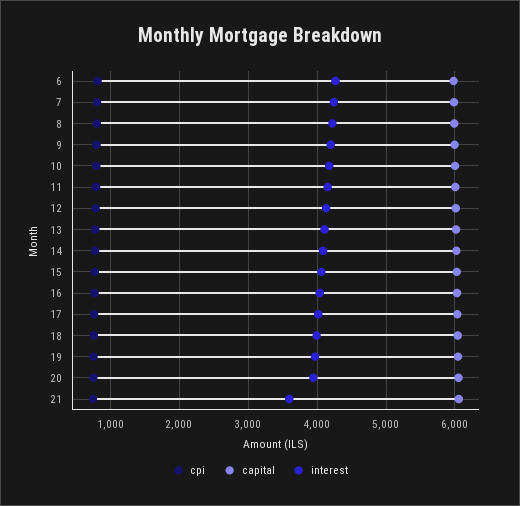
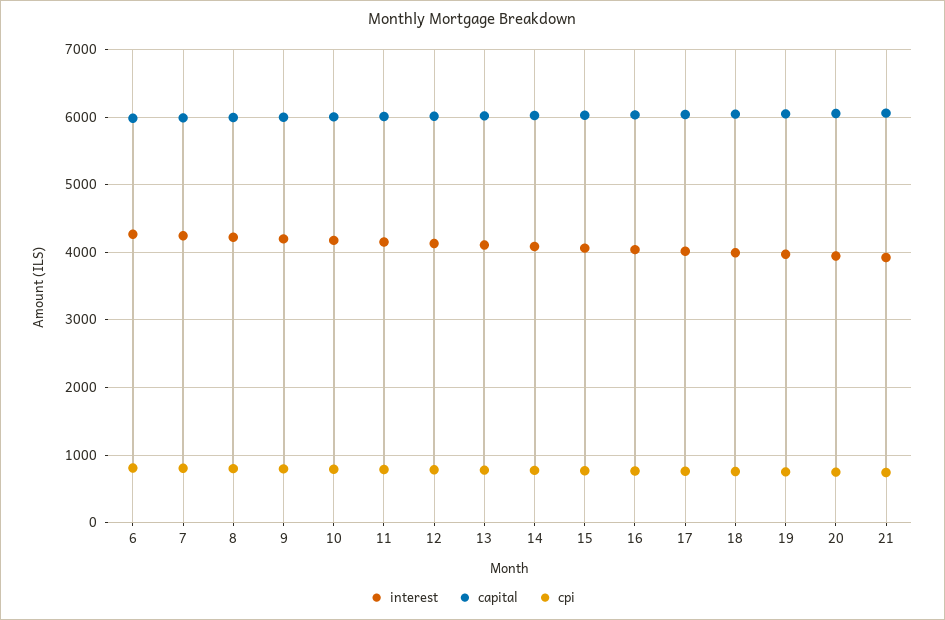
  {
    "cpi": {
      "6": 800,
      "7": 800,
      "8": 800,
      "9": 800,
      "10": 800,
      "11": 800,
      "12": 800,
      "13": 800,
      "14": 800,
      "15": 800,
      "16": 800,
      "17": 800,
      "18": 800,
      "19": 800,
      "20": 700,
      "21": 700
    },
    "capital": {
      "6": 6000,
      "7": 6000,
      "8": 6000,
      "9": 6000,
      "10": 6000,
      "11": 6000,
      "12": 6000,
      "13": 6000,
      "14": 6000,
      "15": 6000,
      "16": 6000,
      "17": 6000,
      "18": 6000,
      "19": 6000,
      "20": 6100,
      "21": 6100
    },
    "interest": {
      "6": 4300,
      "7": 4200,
      "8": 4200,
      "9": 4200,
      "10": 4200,
      "11": 4200,
      "12": 4100,
      "13": 4100,
      "14": 4100,
      "15": 4100,
      "16": 4000,
      "17": 4000,
      "18": 4000,
      "19": 4000,
      "20": 3900,
-     "21": 3600
+     "21": 3900
    }
  }

